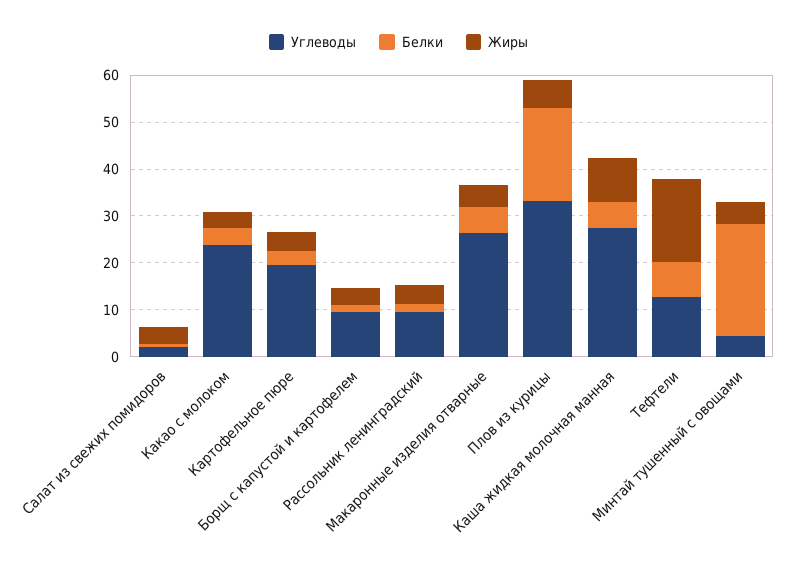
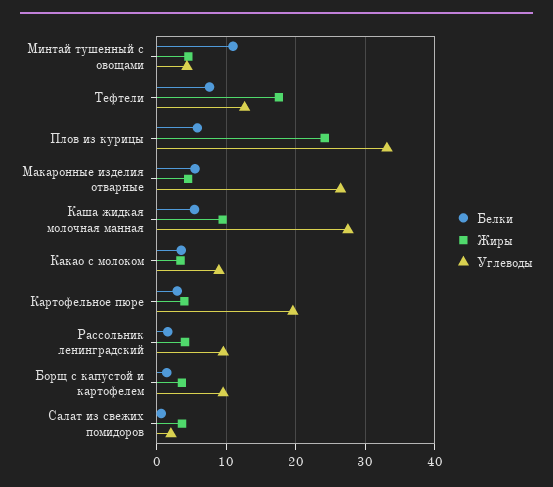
  {
    "Углеводы": {
      "Салат из свежих помидоров": 2,
-     "Какао с молоком": 24,
+     "Какао с молоком": 9,
      "Картофельное пюре": 20,
      "Борщ с капустой и картофелем": 10,
      "Рассольник ленинградский": 10,
      "Макаронные изделия отварные": 26,
      "Плов из курицы": 33,
      "Каша жидкая молочная манная": 28,
      "Тефтели": 13,
      "Минтай тушенный с овощами": 4
    },
    "Белки": {
      "Салат из свежих помидоров": 1,
      "Какао с молоком": 4,
      "Картофельное пюре": 3,
      "Борщ с капустой и картофелем": 1,
      "Рассольник ленинградский": 2,
      "Макаронные изделия отварные": 6,
-     "Плов из курицы": 20,
+     "Плов из курицы": 6,
      "Каша жидкая молочная манная": 5,
      "Тефтели": 8,
-     "Минтай тушенный с овощами": 24
+     "Минтай тушенный с овощами": 11
    },
    "Жиры": {
      "Салат из свежих помидоров": 4,
      "Какао с молоком": 3,
      "Картофельное пюре": 4,
      "Борщ с капустой и картофелем": 4,
      "Рассольник ленинградский": 4,
      "Макаронные изделия отварные": 5,
-     "Плов из курицы": 6,
+     "Плов из курицы": 24,
      "Каша жидкая молочная манная": 9,
      "Тефтели": 18,
      "Минтай тушенный с овощами": 5
    }
  }

